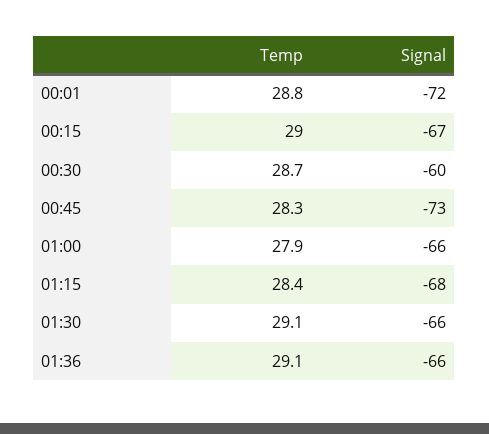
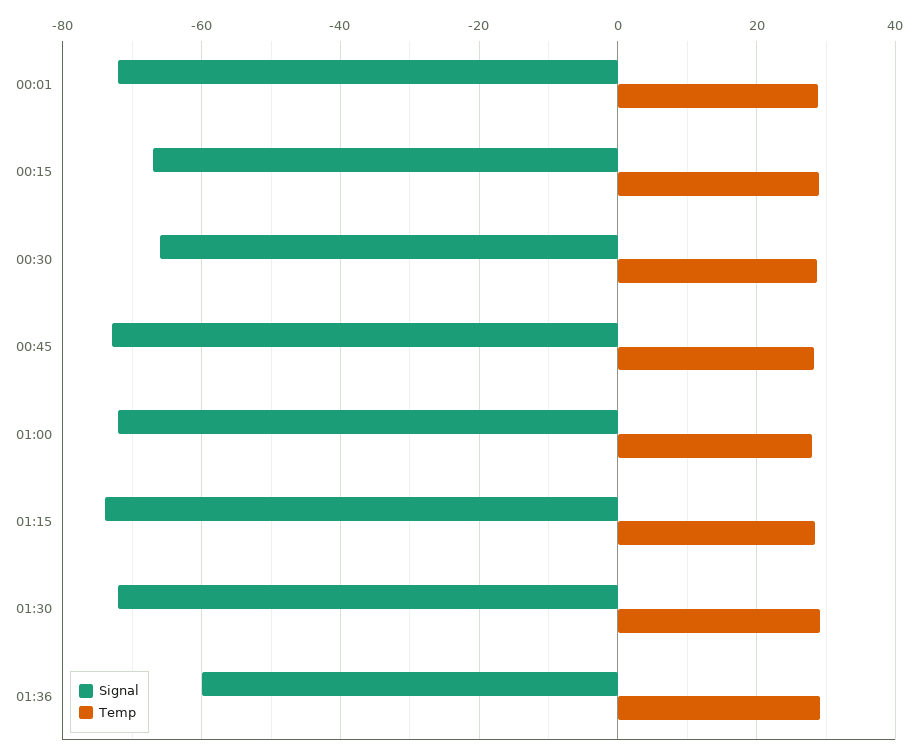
  {
    "Temp": {
      "00:01": 28.8,
      "00:15": 29,
      "00:30": 28.7,
      "00:45": 28.3,
      "01:00": 27.9,
      "01:15": 28.4,
      "01:30": 29.1,
      "01:36": 29.1
    },
    "Signal": {
      "00:01": -72,
      "00:15": -67,
-     "00:30": -60,
+     "00:30": -66,
      "00:45": -73,
-     "01:00": -66,
+     "01:00": -72,
-     "01:15": -68,
+     "01:15": -74,
-     "01:30": -66,
+     "01:30": -72,
-     "01:36": -66
+     "01:36": -60
    }
  }

